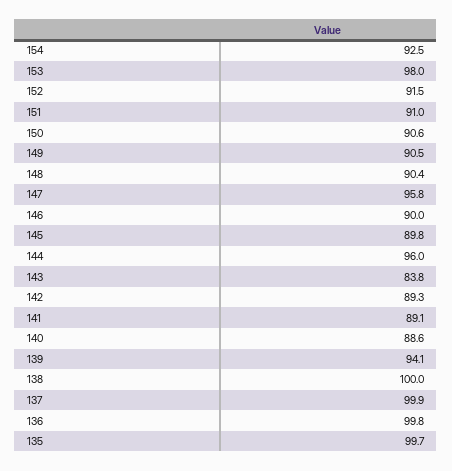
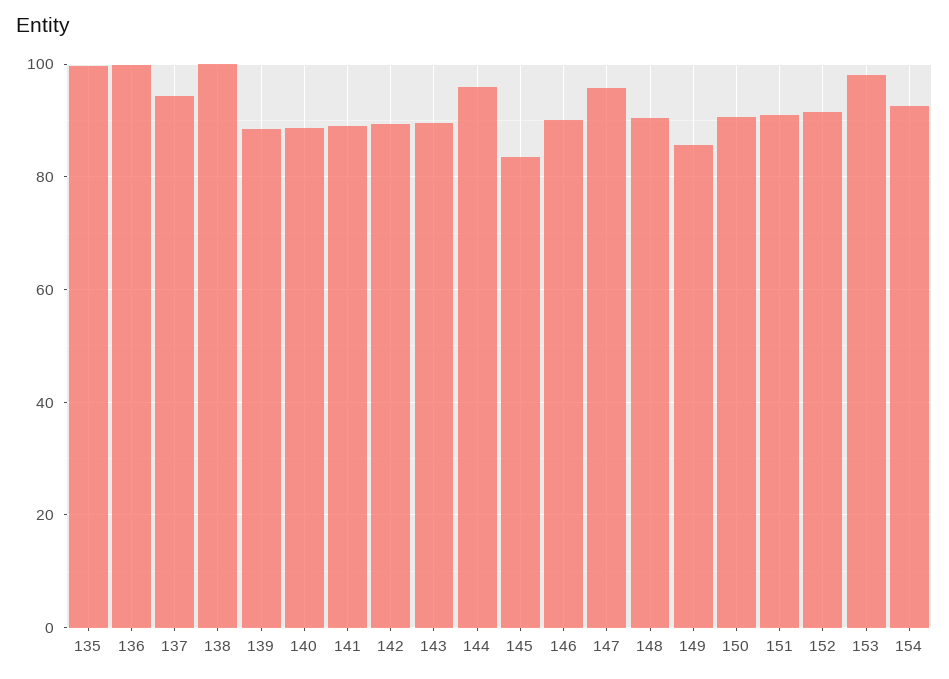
  {
    "154": 92.5,
    "153": 98,
    "152": 91.5,
    "151": 91,
    "150": 90.6,
-   "149": 90.5,
+   "149": 86,
    "148": 90.4,
    "147": 95.8,
    "146": 90,
-   "145": 89.8,
+   "145": 84,
    "144": 96,
-   "143": 83.8,
+   "143": 90,
    "142": 89.3,
    "141": 89.1,
    "140": 88.6,
-   "139": 94.1,
+   "139": 88,
    "138": 100,
-   "137": 99.9,
+   "137": 94,
    "136": 99.8,
    "135": 99.7
  }

